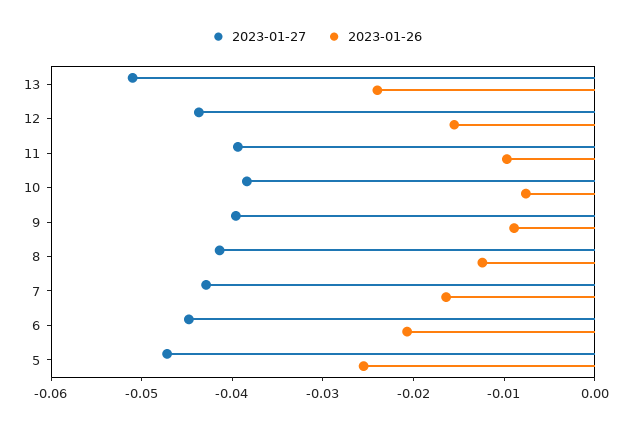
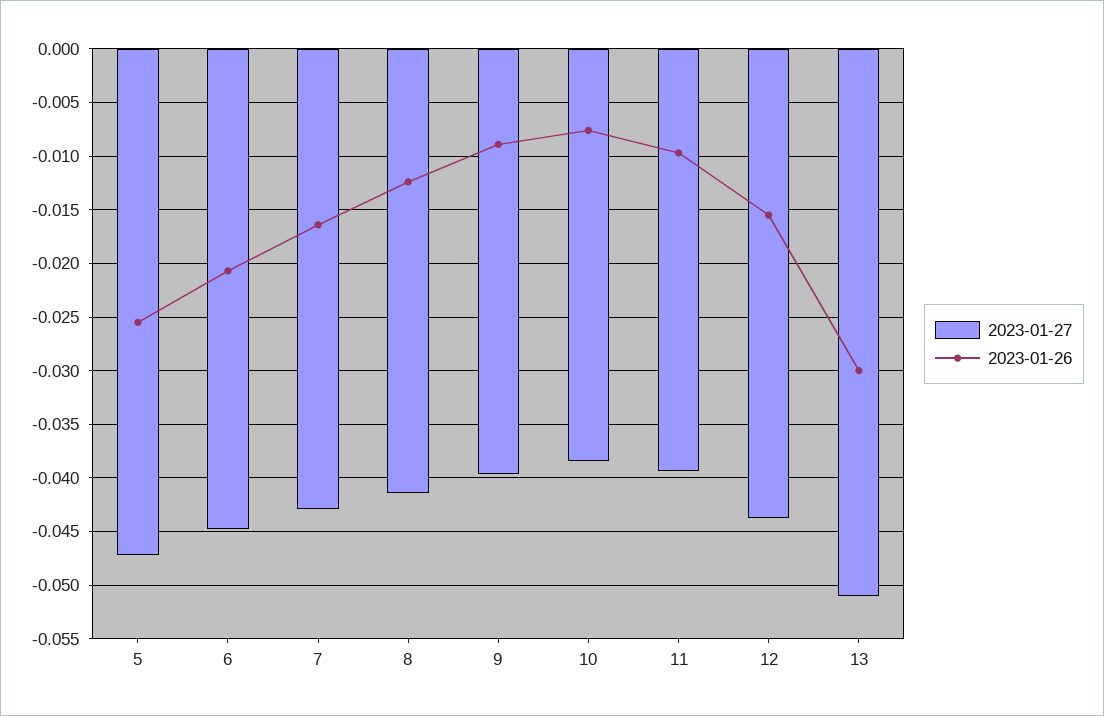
  {
    "2023-01-27": {
      "13": -0.051,
      "12": -0.044,
      "11": -0.039,
      "10": -0.038,
      "9": -0.04,
      "8": -0.041,
      "7": -0.043,
      "6": -0.045,
      "5": -0.047
    },
    "2023-01-26": {
-     "13": -0.024,
+     "13": -0.03,
      "12": -0.016,
      "11": -0.01,
      "10": -0.008,
      "9": -0.009,
      "8": -0.012,
      "7": -0.016,
      "6": -0.021,
      "5": -0.026
    }
  }

